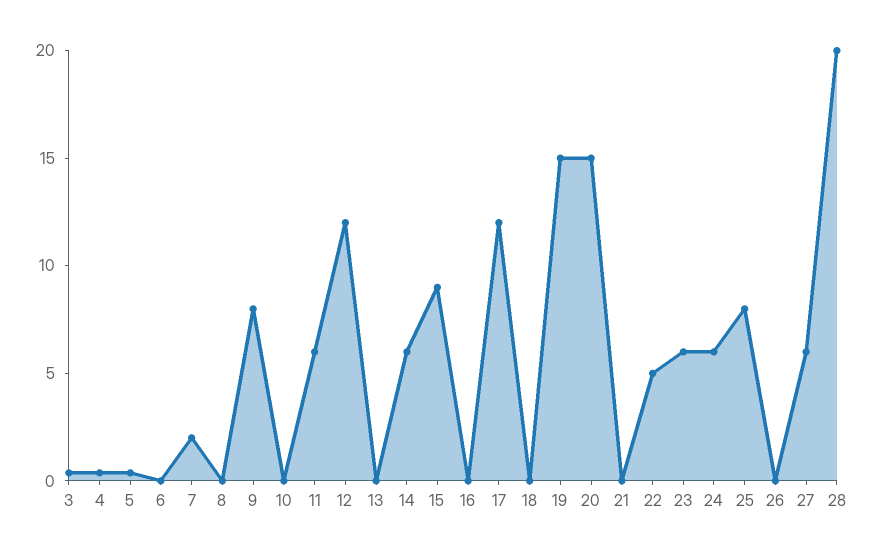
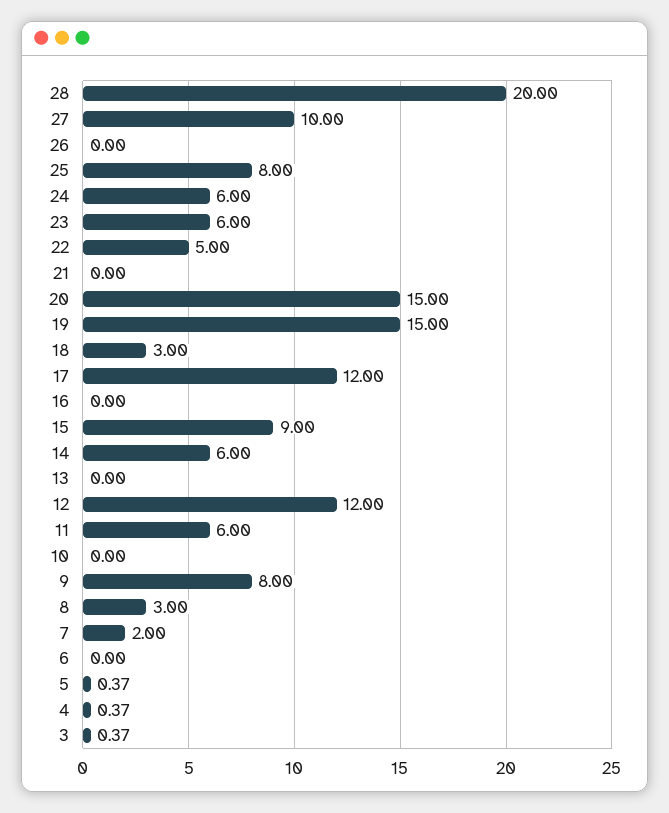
  {
    "3": 0.37,
    "4": 0.37,
    "5": 0.37,
    "6": 0,
    "7": 2,
-   "8": 0,
+   "8": 3,
    "9": 8,
    "10": 0,
    "11": 6,
    "12": 12,
    "13": 0,
    "14": 6,
    "15": 9,
    "16": 0,
    "17": 12,
-   "18": 0,
+   "18": 3,
    "19": 15,
    "20": 15,
    "21": 0,
    "22": 5,
    "23": 6,
    "24": 6,
    "25": 8,
    "26": 0,
-   "27": 6,
+   "27": 10,
    "28": 20
  }

